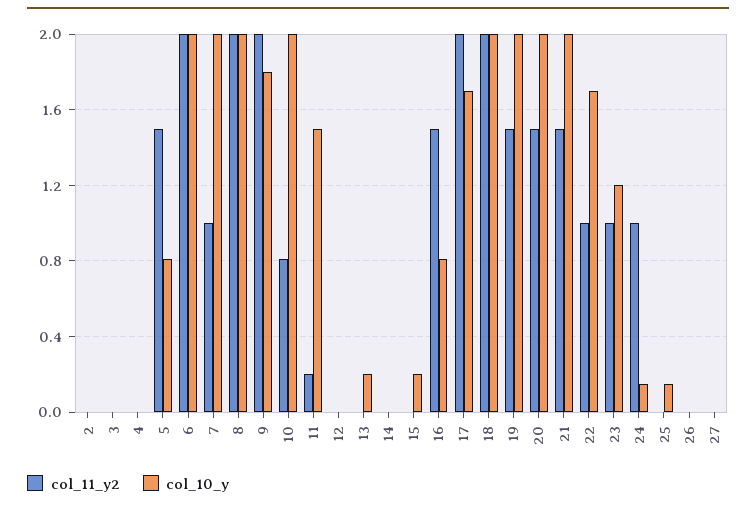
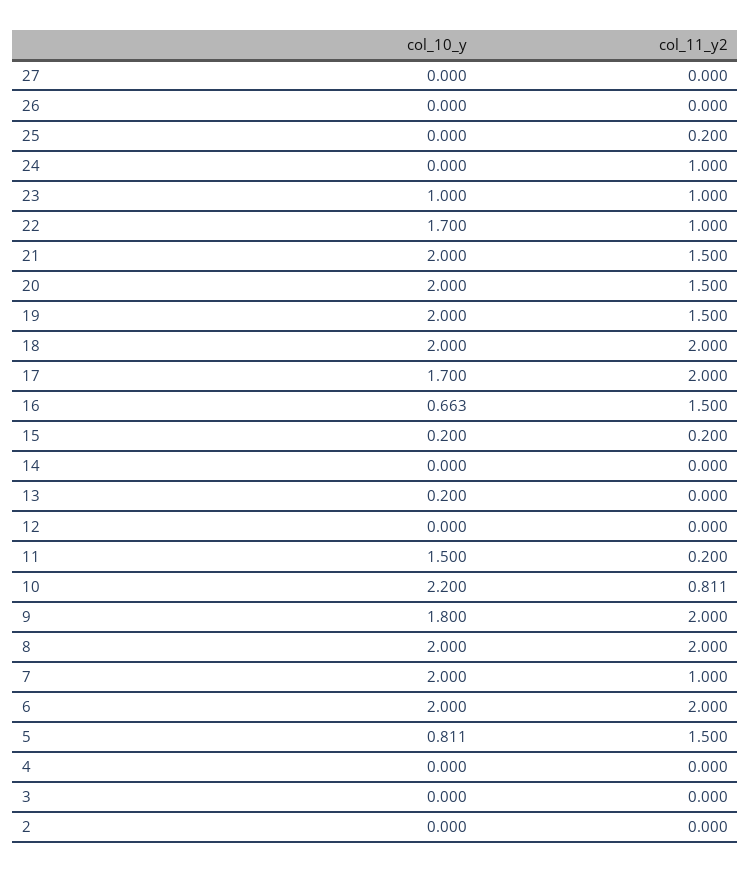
  {
    "col_11_y2": {
      "2": 0,
      "3": 0,
      "4": 0,
      "5": 1.5,
      "6": 2,
      "7": 1,
      "8": 2,
      "9": 2,
      "10": 0.811,
      "11": 0.2,
      "12": 0,
      "13": 0,
      "14": 0,
-     "15": 0,
+     "15": 0.2,
      "16": 1.5,
      "17": 2,
      "18": 2,
      "19": 1.5,
      "20": 1.5,
      "21": 1.5,
      "22": 1,
      "23": 1,
      "24": 1,
-     "25": 0,
+     "25": 0.2,
      "26": 0,
      "27": 0
    },
    "col_10_y": {
      "2": 0,
      "3": 0,
      "4": 0,
      "5": 0.811,
      "6": 2,
      "7": 2,
      "8": 2,
      "9": 1.8,
-     "10": 2,
+     "10": 2.2,
      "11": 1.5,
      "12": 0,
      "13": 0.2,
      "14": 0,
      "15": 0.2,
-     "16": 0.8,
+     "16": 0.663,
      "17": 1.7,
      "18": 2,
      "19": 2,
      "20": 2,
      "21": 2,
      "22": 1.7,
-     "23": 1.2,
+     "23": 1,
-     "24": 0.15,
+     "24": 0,
-     "25": 0.15,
+     "25": 0,
      "26": 0,
      "27": 0
    }
  }

